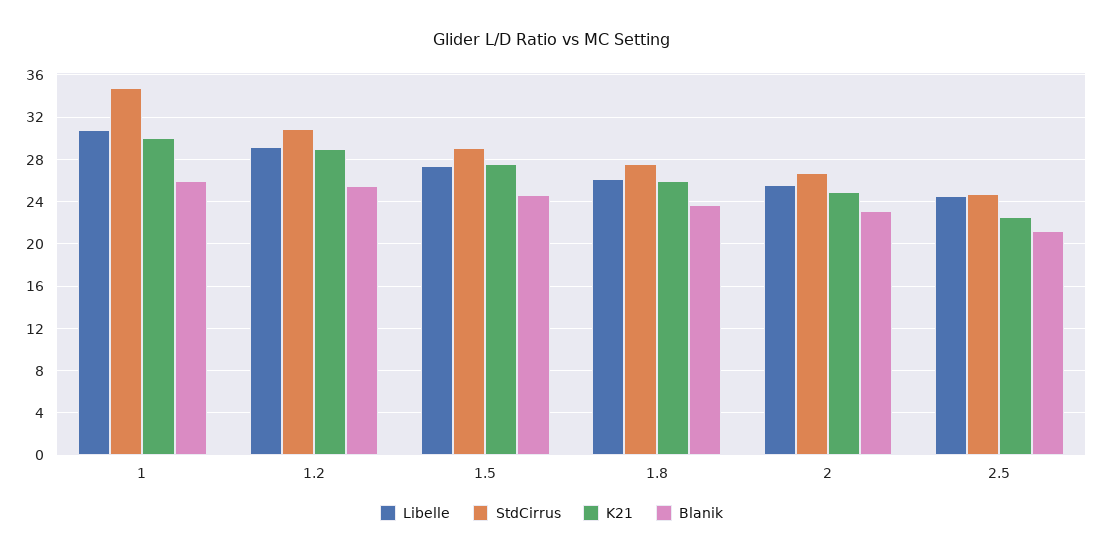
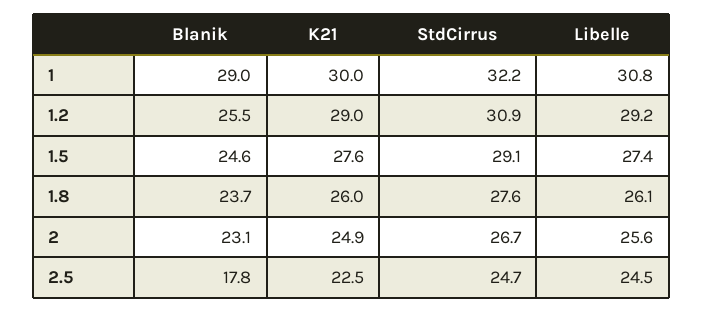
  {
    "Libelle": {
      "1": 30.8,
      "1.2": 29.2,
      "1.5": 27.4,
      "1.8": 26.1,
      "2": 25.6,
      "2.5": 24.5
    },
    "StdCirrus": {
-     "1": 35,
+     "1": 32.2,
      "1.2": 30.9,
      "1.5": 29.1,
      "1.8": 27.6,
      "2": 26.7,
      "2.5": 24.7
    },
    "K21": {
      "1": 30,
      "1.2": 29,
      "1.5": 27.6,
      "1.8": 26,
      "2": 24.9,
      "2.5": 22.5
    },
    "Blanik": {
-     "1": 26,
+     "1": 29,
      "1.2": 25.5,
      "1.5": 24.6,
      "1.8": 23.7,
      "2": 23.1,
-     "2.5": 21
+     "2.5": 17.8
    }
  }

